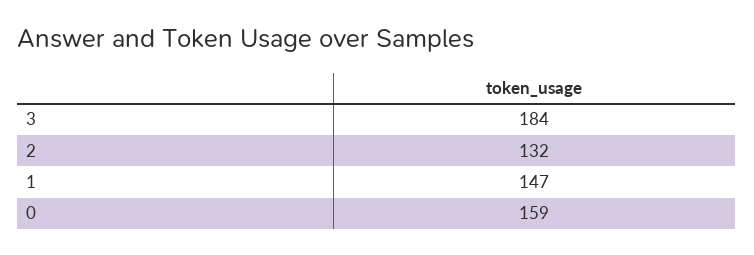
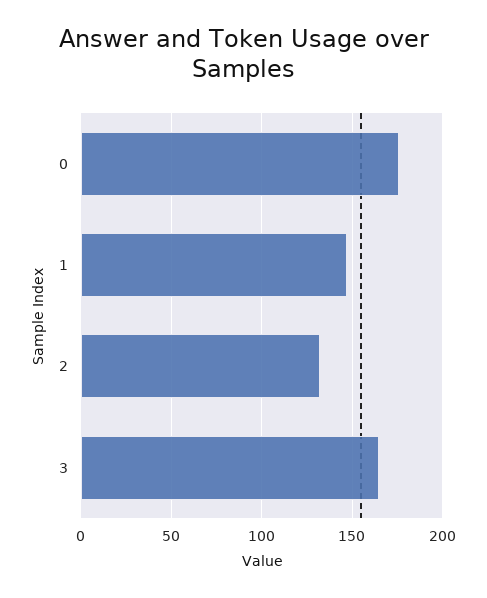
  {
-   "3": 184,
+   "3": 165,
    "2": 132,
    "1": 147,
-   "0": 159
+   "0": 175
  }

